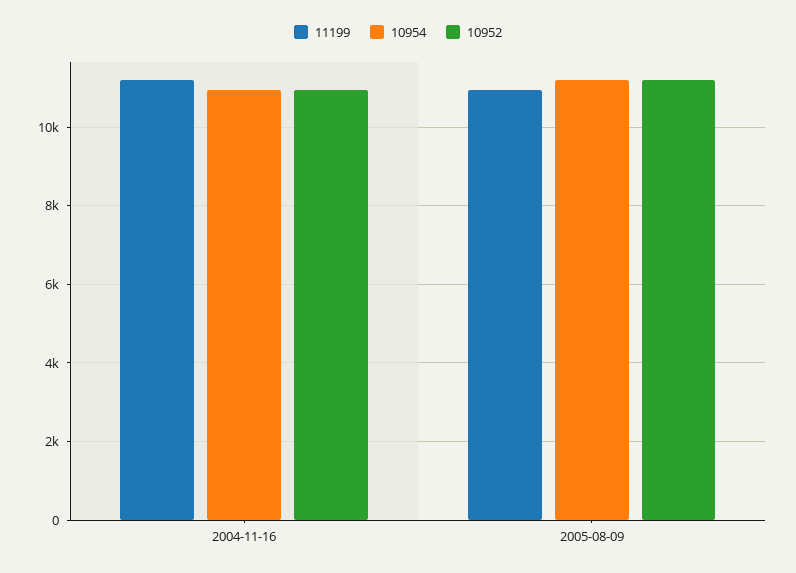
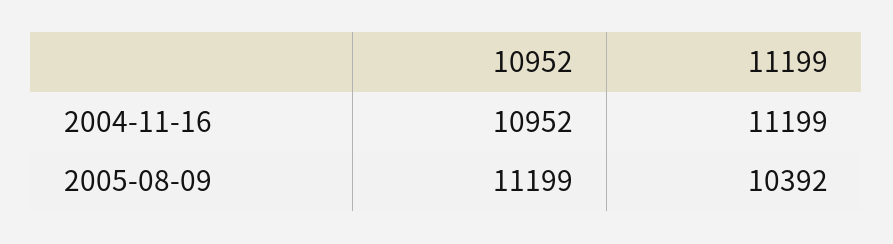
  {
    "11199": {
      "2004-11-16": 11199,
-     "2005-08-09": 11000
+     "2005-08-09": 10392
    },
-   "10954": {
-     "2004-11-16": 11000,
-     "2005-08-09": 11200
-   },
    "10952": {
      "2004-11-16": 10952,
      "2005-08-09": 11199
    }
  }

